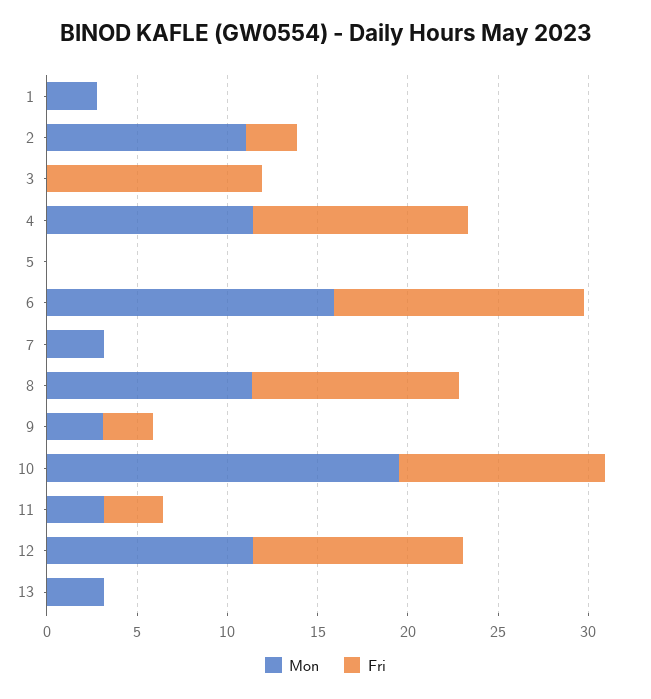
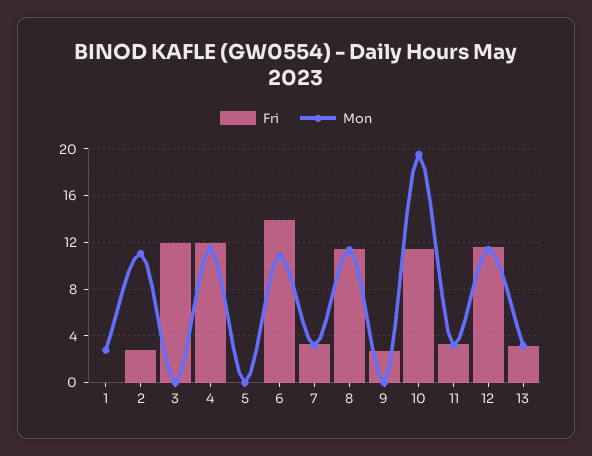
  {
    "Mon": {
      "1": 3,
      "2": 11,
      "3": 0,
      "4": 11,
      "5": 0,
-     "6": 16,
+     "6": 11,
      "7": 3,
      "8": 11,
-     "9": 3,
+     "9": 0,
      "10": 20,
      "11": 3,
      "12": 11,
      "13": 3
    },
    "Fri": {
      "1": 0,
      "2": 3,
      "3": 12,
      "4": 12,
      "5": 0,
      "6": 14,
-     "7": 0,
+     "7": 3,
      "8": 11,
      "9": 3,
      "10": 11,
      "11": 3,
      "12": 12,
-     "13": 0
+     "13": 3
    }
  }

